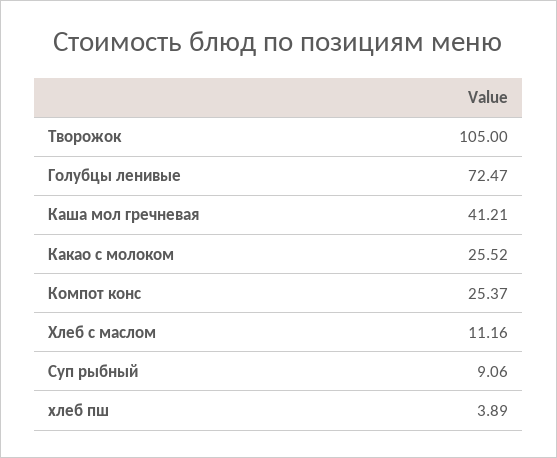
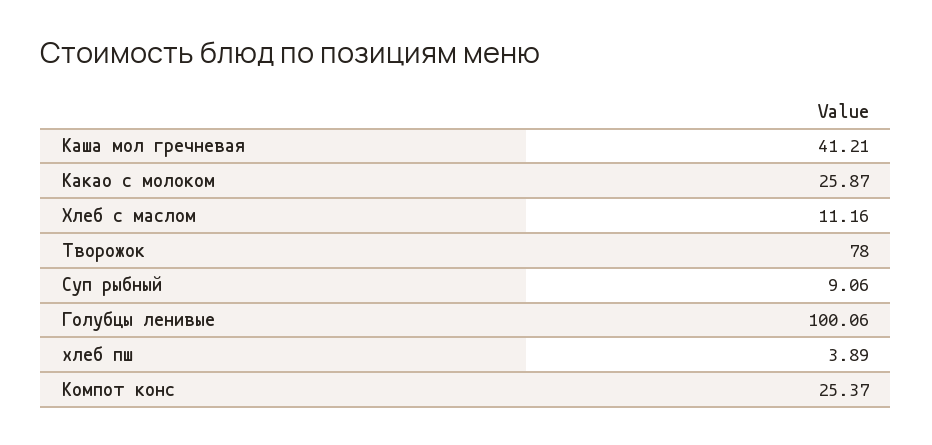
  {
-   "Творожок": 105,
+   "Творожок": 78,
-   "Голубцы ленивые": 72.47,
+   "Голубцы ленивые": 100.06,
    "Каша мол гречневая": 41.21,
-   "Какао с молоком": 25.52,
+   "Какао с молоком": 25.87,
    "Компот конс": 25.37,
    "Хлеб с маслом": 11.16,
    "Суп рыбный": 9.06,
    "хлеб пш": 3.89
  }

